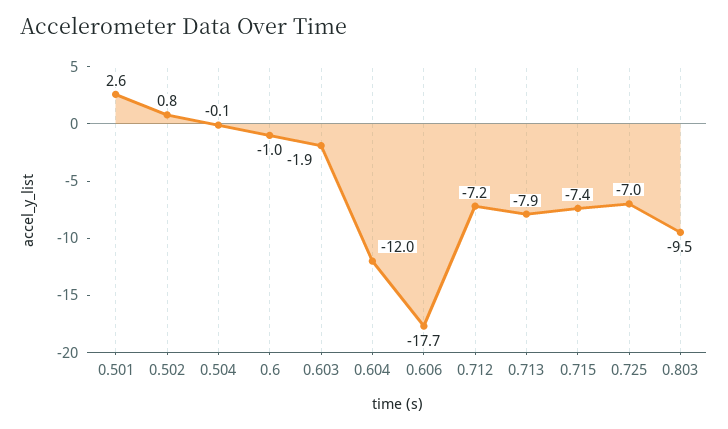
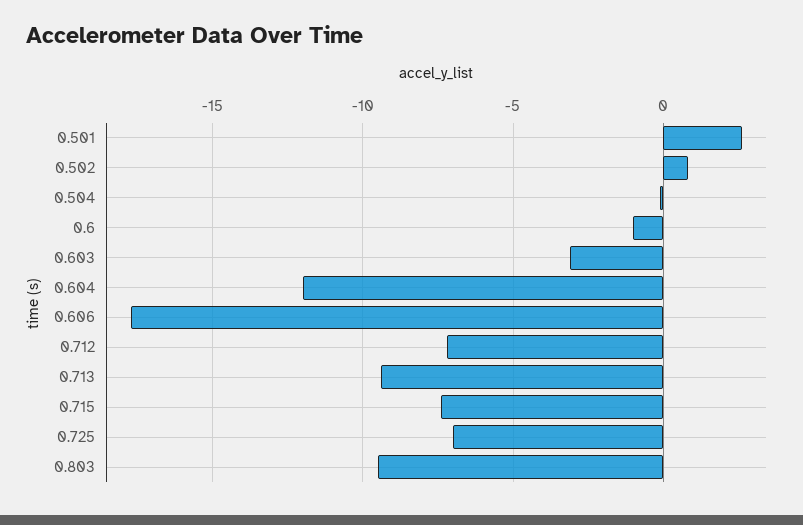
  {
    "0.501": 2.6,
    "0.502": 0.8,
    "0.504": -0.1,
    "0.6": -1,
-   "0.603": -1.9,
+   "0.603": -3,
    "0.604": -12,
    "0.606": -17.7,
    "0.712": -7.2,
-   "0.713": -7.9,
+   "0.713": -9.5,
    "0.715": -7.4,
    "0.725": -7,
    "0.803": -9.5
  }

